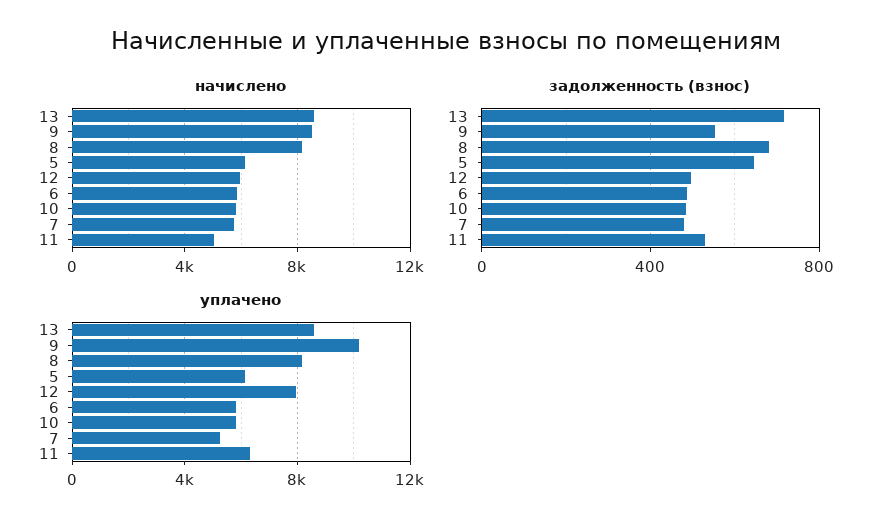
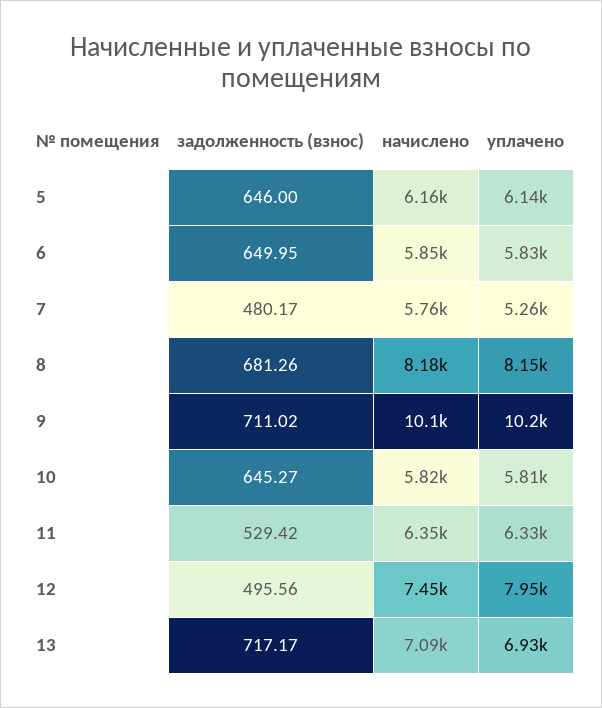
  {
    "начислено": {
-     "13": 8500,
+     "13": 7090,
-     "9": 8500,
+     "9": 10100,
      "8": 8180,
      "5": 6160,
-     "12": 6000,
+     "12": 7450,
      "6": 5850,
      "10": 5820,
      "7": 5760,
-     "11": 5000
+     "11": 6350
    },
    "задолженность (взнос)": {
      "13": 717.17,
-     "9": 550,
+     "9": 711.02,
      "8": 681.26,
      "5": 646,
      "12": 495.56,
-     "6": 500,
+     "6": 649.95,
-     "10": 500,
+     "10": 645.27,
      "7": 480.17,
      "11": 529.42
    },
    "уплачено": {
-     "13": 8500,
+     "13": 6930,
      "9": 10200,
      "8": 8150,
      "5": 6140,
      "12": 7950,
      "6": 5830,
      "10": 5810,
      "7": 5260,
      "11": 6330
    }
  }

